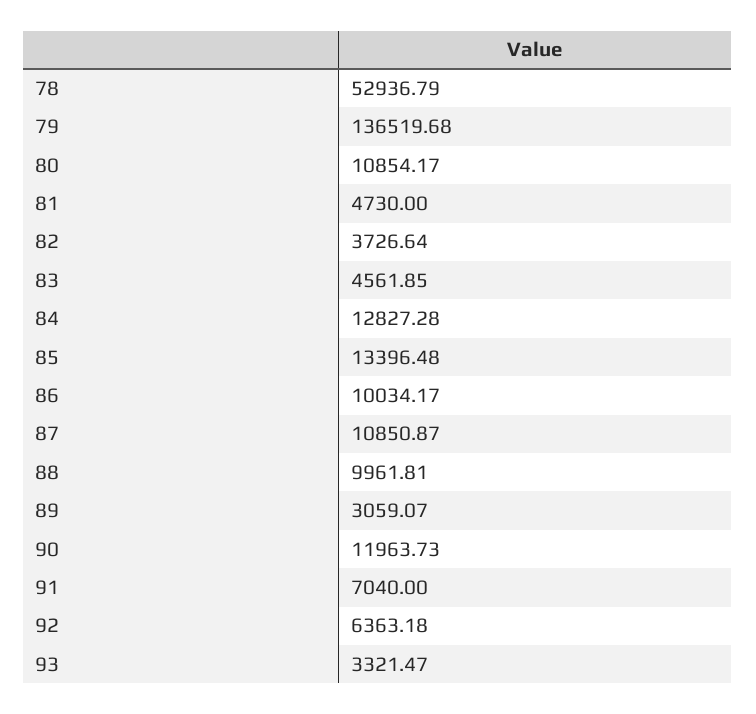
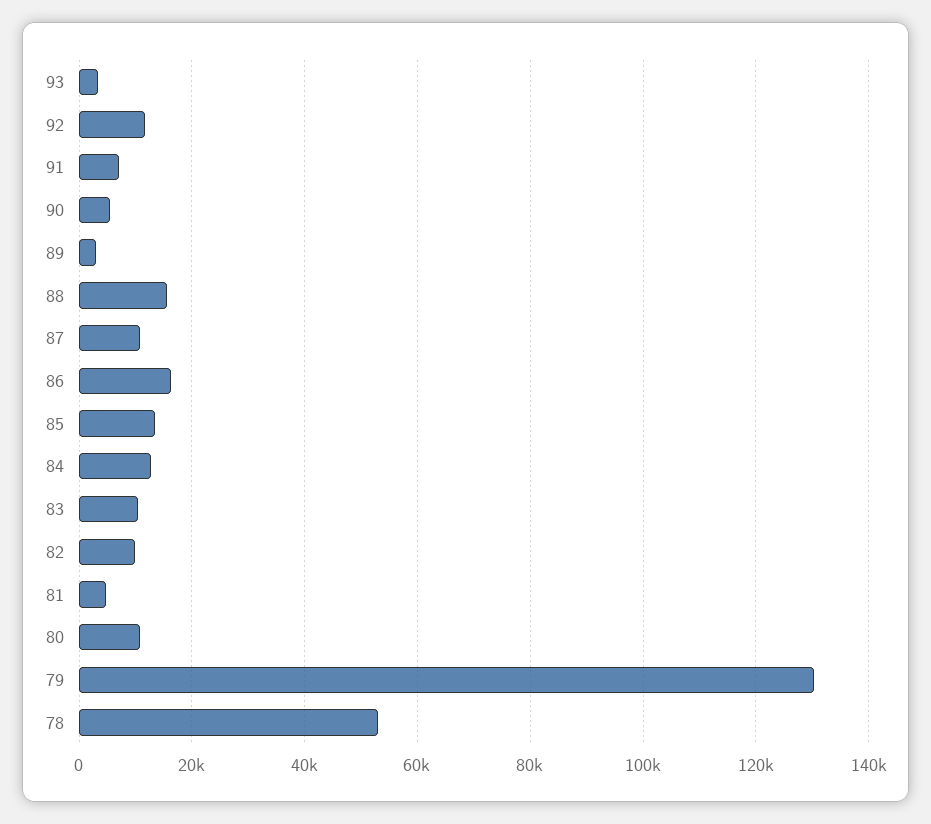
  {
    "78": 52936.79,
-   "79": 136519.68,
+   "79": 130000,
    "80": 10854.17,
    "81": 4730,
-   "82": 3726.64,
+   "82": 10000,
-   "83": 4561.85,
+   "83": 10000,
    "84": 12827.28,
    "85": 13396.48,
-   "86": 10034.17,
+   "86": 16000,
    "87": 10850.87,
-   "88": 9961.81,
+   "88": 16000,
    "89": 3059.07,
-   "90": 11963.73,
+   "90": 6000,
    "91": 7040,
-   "92": 6363.18,
+   "92": 12000,
    "93": 3321.47
  }

